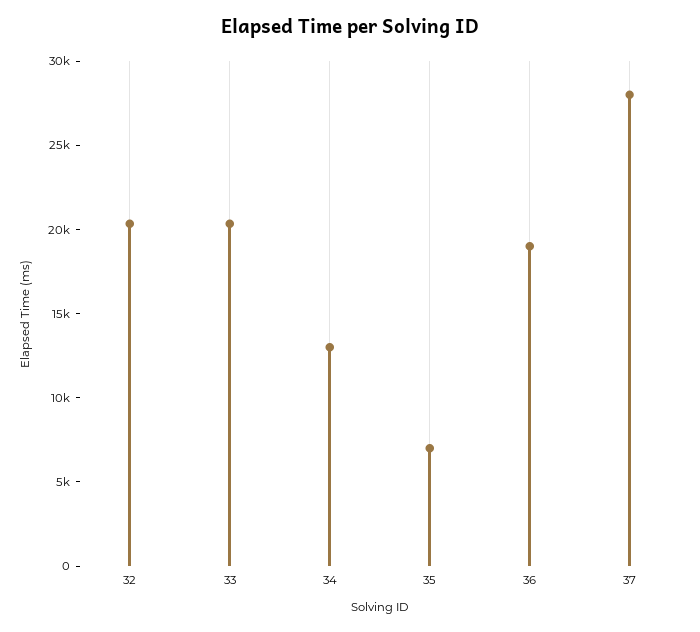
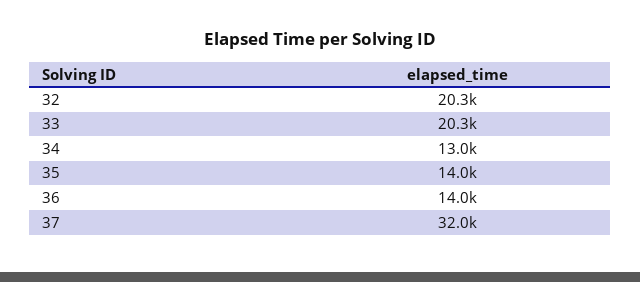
  {
    "32": 20300,
    "33": 20300,
    "34": 13000,
-   "35": 7000,
+   "35": 14000,
-   "36": 19000,
+   "36": 14000,
-   "37": 28000
+   "37": 32000
  }

